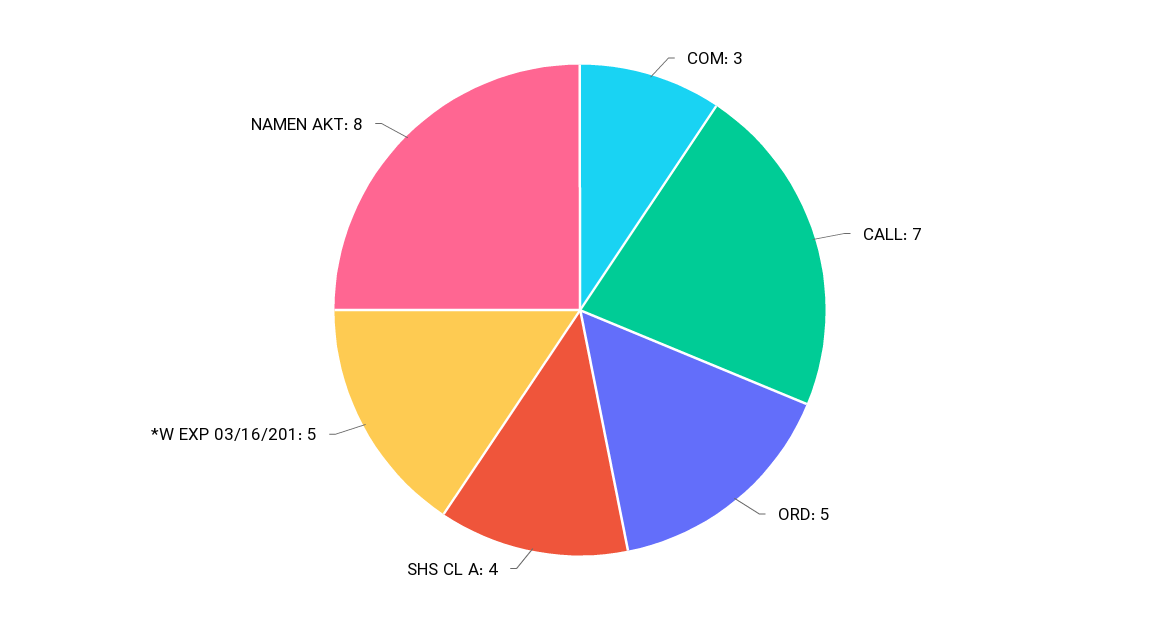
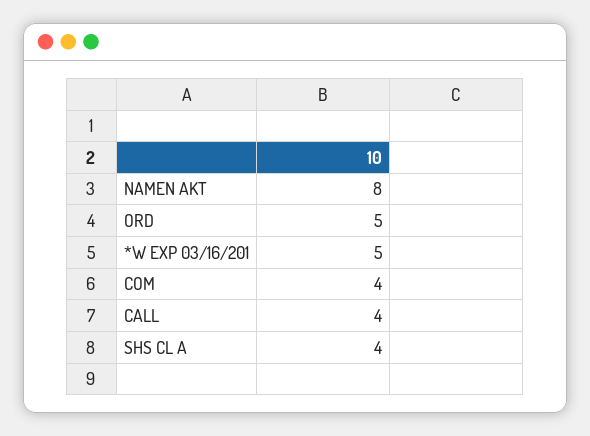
  {
-   "COM": 3,
+   "COM": 4,
-   "CALL": 7,
+   "CALL": 4,
    "ORD": 5,
    "SHS CL A": 4,
    "*W EXP 03/16/201": 5,
    "NAMEN AKT": 8
  }

